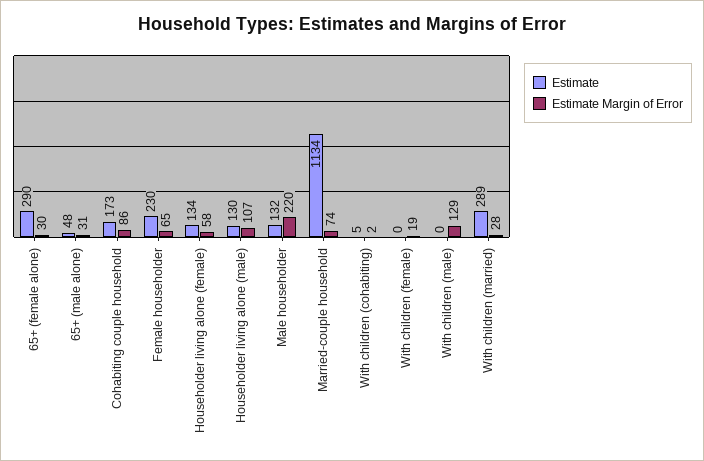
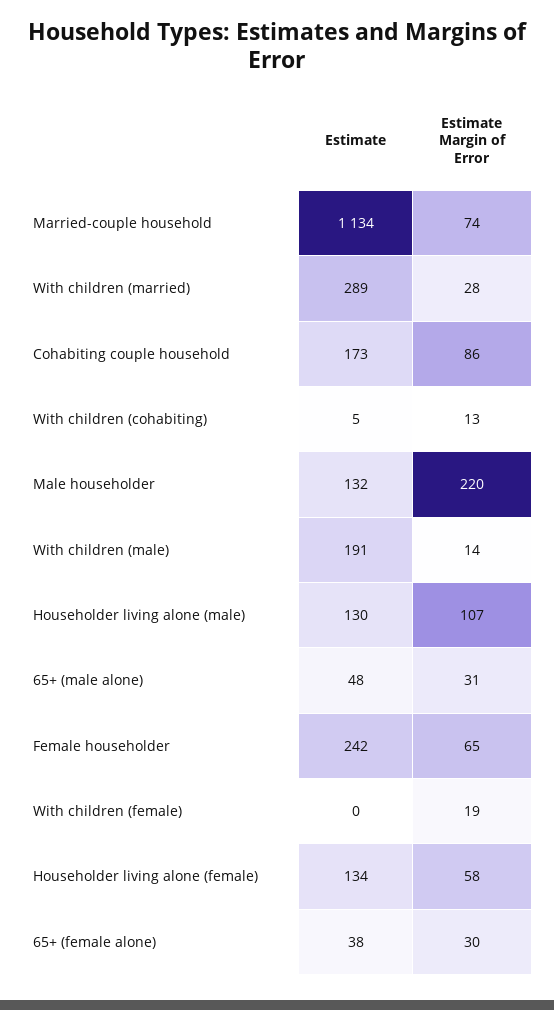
  {
    "Estimate": {
-     "65+ (female alone)": 290,
+     "65+ (female alone)": 38,
      "65+ (male alone)": 48,
      "Cohabiting couple household": 173,
-     "Female householder": 230,
+     "Female householder": 242,
      "Householder living alone (female)": 134,
      "Householder living alone (male)": 130,
      "Male householder": 132,
      "Married-couple household": 1134,
      "With children (cohabiting)": 5,
      "With children (female)": 0,
-     "With children (male)": 0,
+     "With children (male)": 191,
      "With children (married)": 289
    },
    "Estimate Margin of Error": {
      "65+ (female alone)": 30,
      "65+ (male alone)": 31,
      "Cohabiting couple household": 86,
      "Female householder": 65,
      "Householder living alone (female)": 58,
      "Householder living alone (male)": 107,
      "Male householder": 220,
      "Married-couple household": 74,
-     "With children (cohabiting)": 2,
+     "With children (cohabiting)": 13,
      "With children (female)": 19,
-     "With children (male)": 129,
+     "With children (male)": 14,
      "With children (married)": 28
    }
  }

